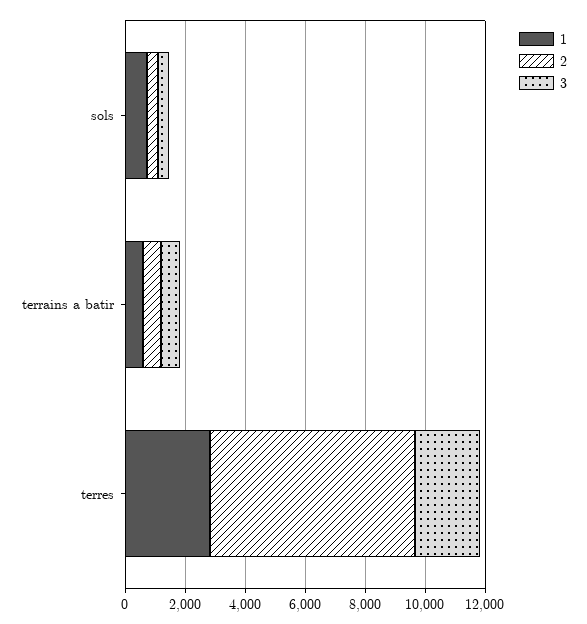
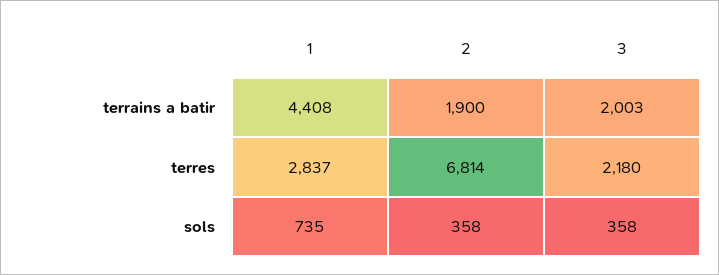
  {
    "1": {
      "sols": 735,
-     "terrains a batir": 500,
+     "terrains a batir": 4408,
      "terres": 2837
    },
    "2": {
      "sols": 358,
-     "terrains a batir": 500,
+     "terrains a batir": 1900,
      "terres": 6814
    },
    "3": {
      "sols": 358,
-     "terrains a batir": 500,
+     "terrains a batir": 2003,
      "terres": 2180
    }
  }

